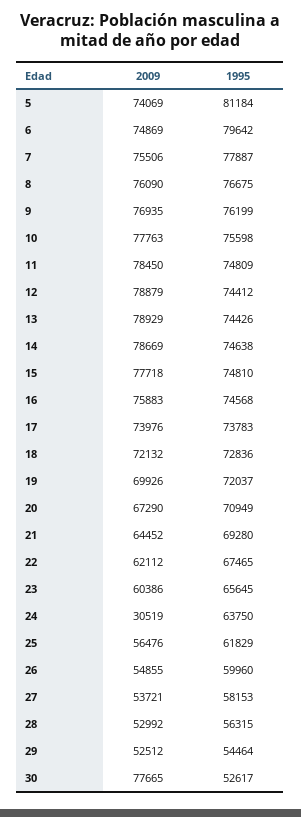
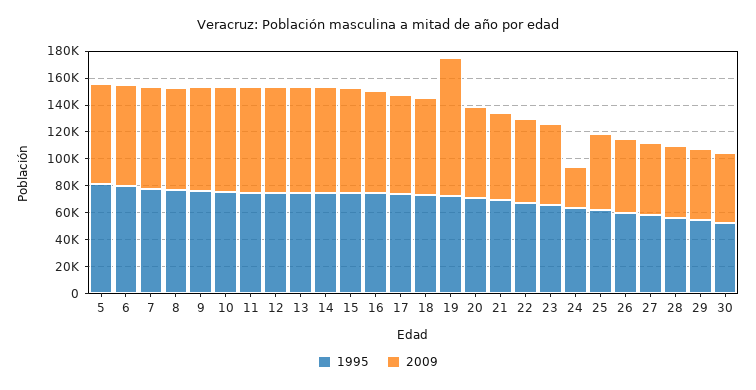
  {
    "2009": {
      "5": 74069,
      "6": 74869,
      "7": 75506,
      "8": 76090,
      "9": 76935,
      "10": 77763,
      "11": 78450,
      "12": 78879,
      "13": 78929,
      "14": 78669,
      "15": 77718,
      "16": 75883,
      "17": 73976,
      "18": 72132,
-     "19": 69926,
+     "19": 100000,
      "20": 67290,
      "21": 64452,
      "22": 62112,
      "23": 60386,
      "24": 30519,
      "25": 56476,
      "26": 54855,
      "27": 53721,
      "28": 52992,
      "29": 52512,
-     "30": 77665
+     "30": 50000
    },
    "1995": {
      "5": 81184,
      "6": 79642,
      "7": 77887,
      "8": 76675,
      "9": 76199,
      "10": 75598,
      "11": 74809,
      "12": 74412,
      "13": 74426,
      "14": 74638,
      "15": 74810,
      "16": 74568,
      "17": 73783,
      "18": 72836,
      "19": 72037,
      "20": 70949,
      "21": 69280,
      "22": 67465,
      "23": 65645,
      "24": 63750,
      "25": 61829,
      "26": 59960,
      "27": 58153,
      "28": 56315,
      "29": 54464,
      "30": 52617
    }
  }

